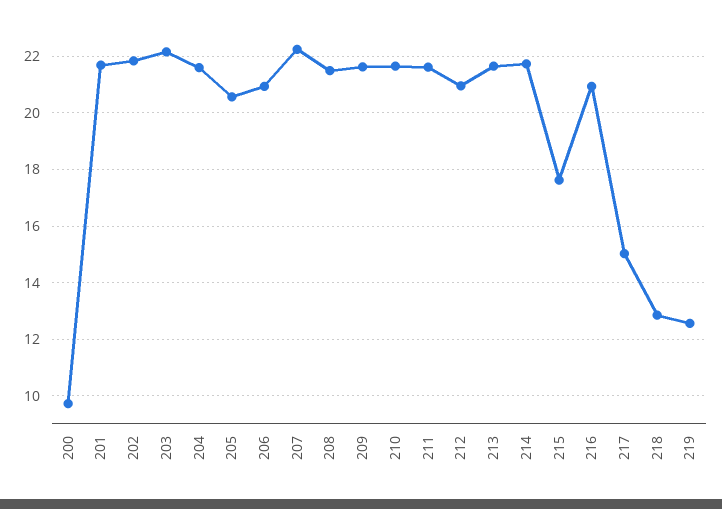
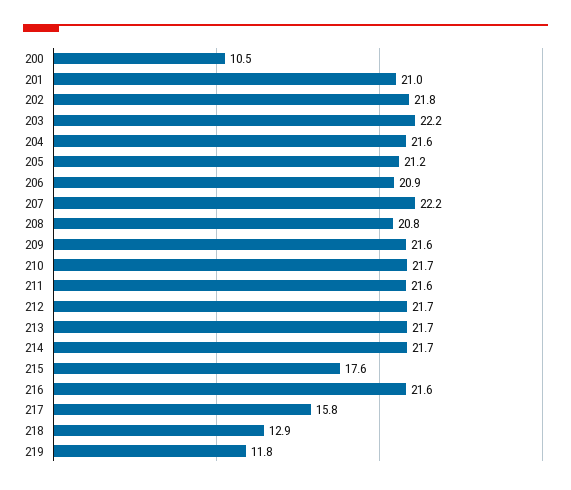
  {
-   "200": 9.75,
+   "200": 10.5,
-   "201": 21.75,
+   "201": 21,
    "202": 21.8,
    "203": 22.2,
    "204": 21.6,
-   "205": 20.5,
+   "205": 21.2,
    "206": 20.9,
    "207": 22.2,
-   "208": 21.5,
+   "208": 20.8,
    "209": 21.6,
    "210": 21.7,
    "211": 21.6,
-   "212": 21,
+   "212": 21.7,
    "213": 21.7,
    "214": 21.7,
    "215": 17.6,
-   "216": 21,
+   "216": 21.6,
-   "217": 15,
+   "217": 15.8,
    "218": 12.9,
-   "219": 12.5
+   "219": 11.8
  }

